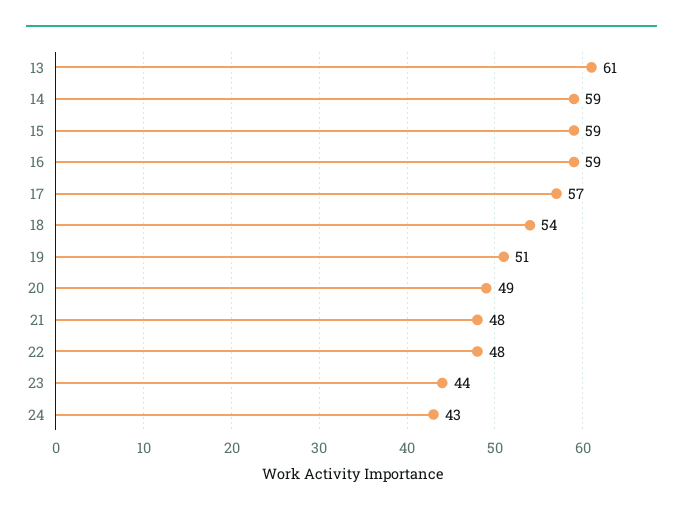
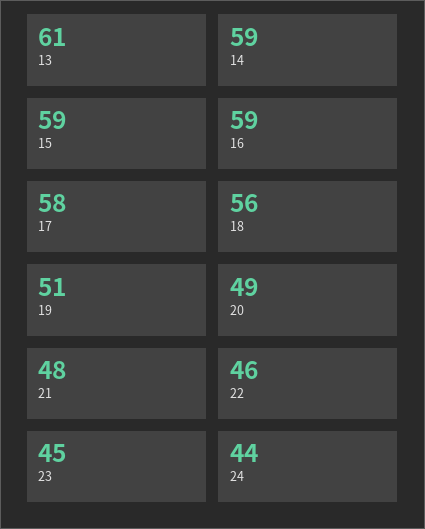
  {
    "13": 61,
    "14": 59,
    "15": 59,
    "16": 59,
-   "17": 57,
+   "17": 58,
-   "18": 54,
+   "18": 56,
    "19": 51,
    "20": 49,
    "21": 48,
-   "22": 48,
+   "22": 46,
-   "23": 44,
+   "23": 45,
-   "24": 43
+   "24": 44
  }

